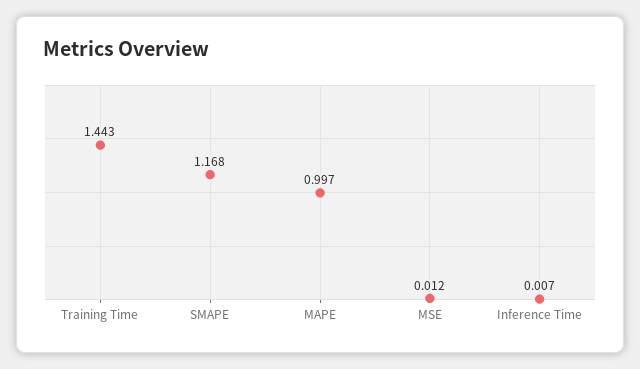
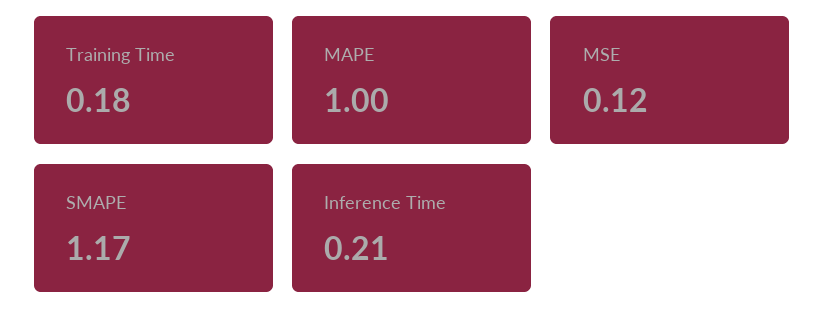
  {
-   "Training Time": 1.443,
+   "Training Time": 0.18,
    "SMAPE": 1.168,
    "MAPE": 0.997,
-   "MSE": 0.012,
+   "MSE": 0.12,
-   "Inference Time": 0.007
+   "Inference Time": 0.21
  }

